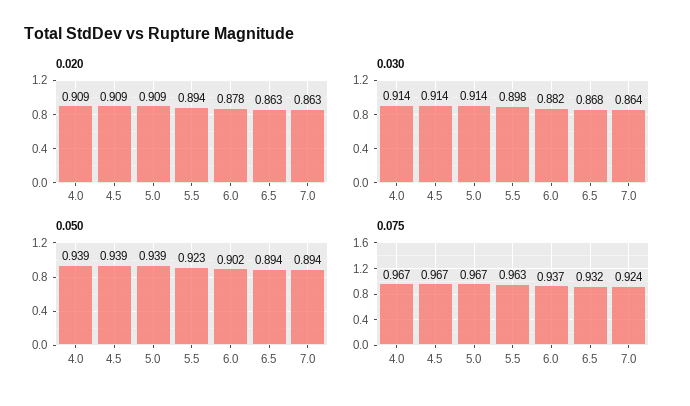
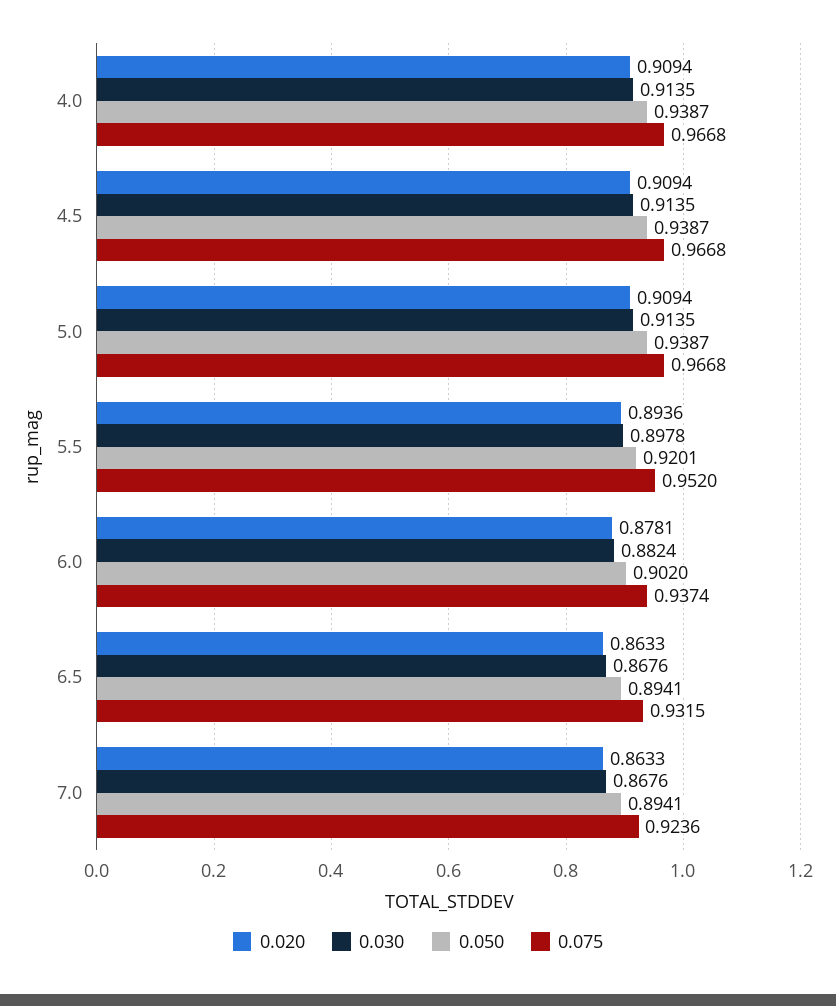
  {
    "0.020": {
      "4.0": 0.9094,
      "4.5": 0.9094,
      "5.0": 0.9094,
      "5.5": 0.8936,
      "6.0": 0.8781,
      "6.5": 0.8633,
      "7.0": 0.8633
    },
    "0.030": {
      "4.0": 0.9135,
      "4.5": 0.9135,
      "5.0": 0.9135,
      "5.5": 0.8978,
      "6.0": 0.8824,
      "6.5": 0.8676,
-     "7.0": 0.864
+     "7.0": 0.8676
    },
    "0.050": {
      "4.0": 0.9387,
      "4.5": 0.9387,
      "5.0": 0.9387,
-     "5.5": 0.923,
+     "5.5": 0.9201,
      "6.0": 0.902,
      "6.5": 0.8941,
      "7.0": 0.8941
    },
    "0.075": {
      "4.0": 0.9668,
      "4.5": 0.9668,
      "5.0": 0.9668,
-     "5.5": 0.963,
+     "5.5": 0.952,
      "6.0": 0.9374,
      "6.5": 0.9315,
      "7.0": 0.9236
    }
  }

